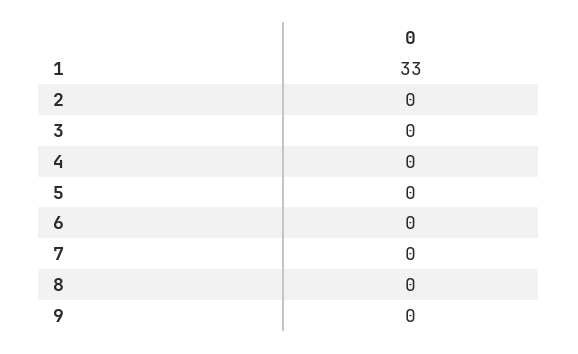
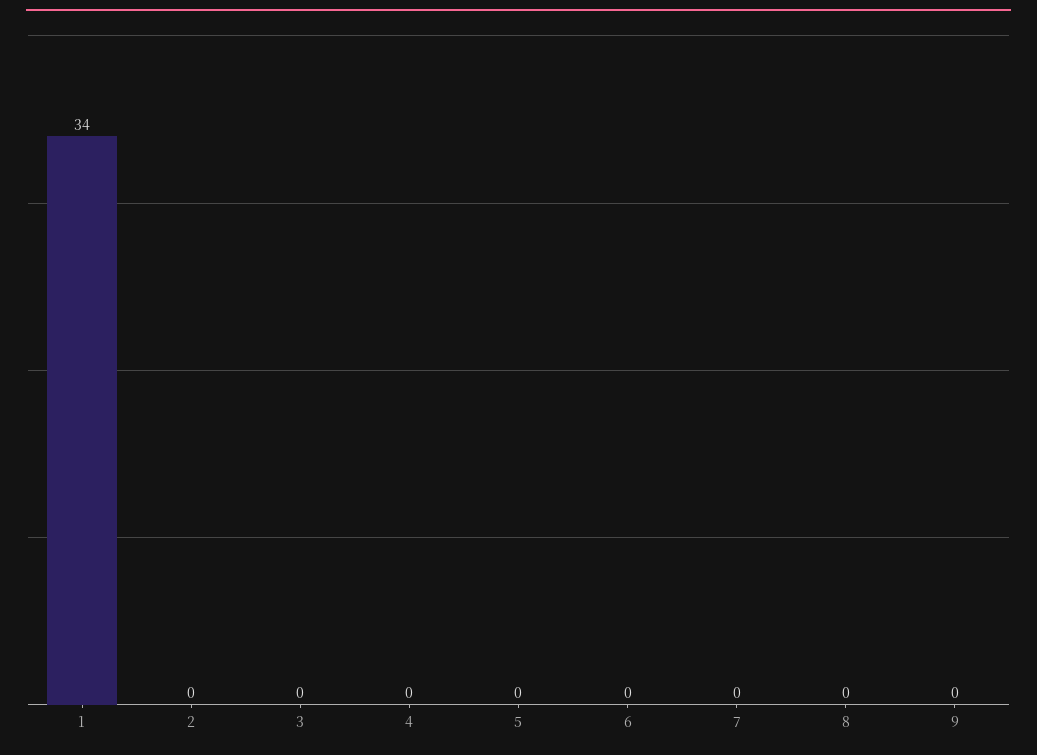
  {
-   "1": 33,
+   "1": 34,
    "2": 0,
    "3": 0,
    "4": 0,
    "5": 0,
    "6": 0,
    "7": 0,
    "8": 0,
    "9": 0
  }

